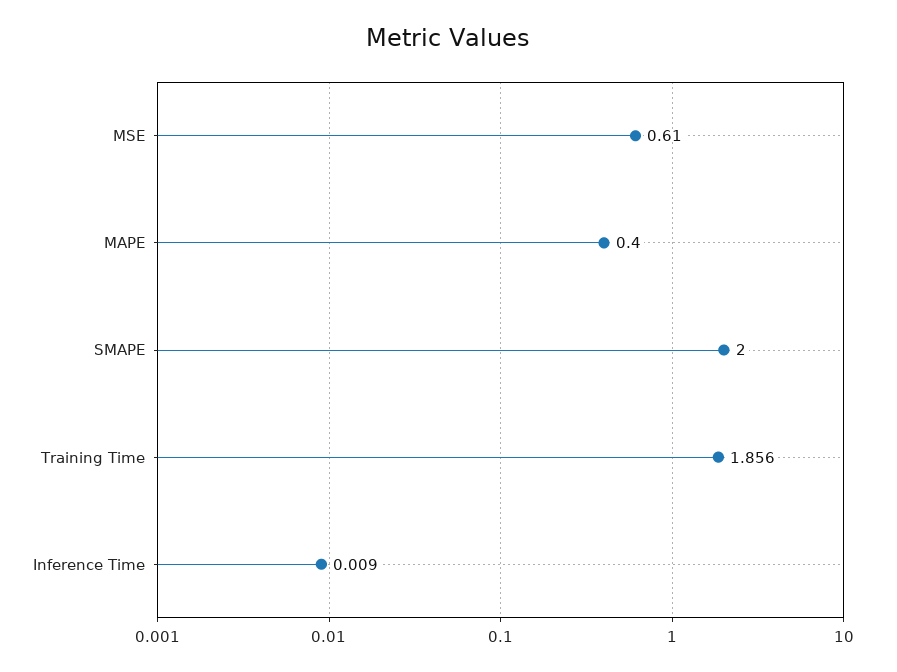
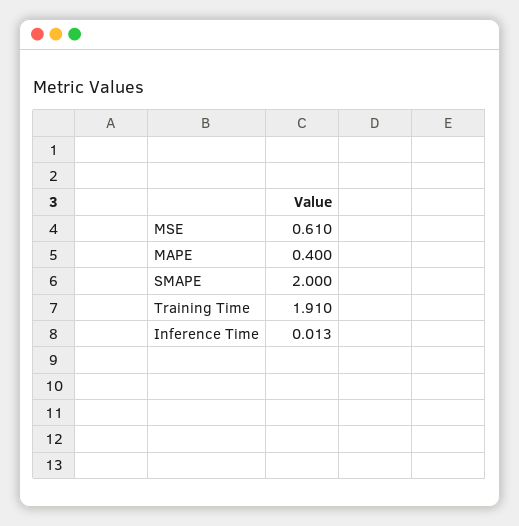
  {
    "MSE": 0.61,
    "MAPE": 0.4,
    "SMAPE": 2,
-   "Training Time": 1.856,
+   "Training Time": 1.91,
-   "Inference Time": 0.009
+   "Inference Time": 0.013
  }

